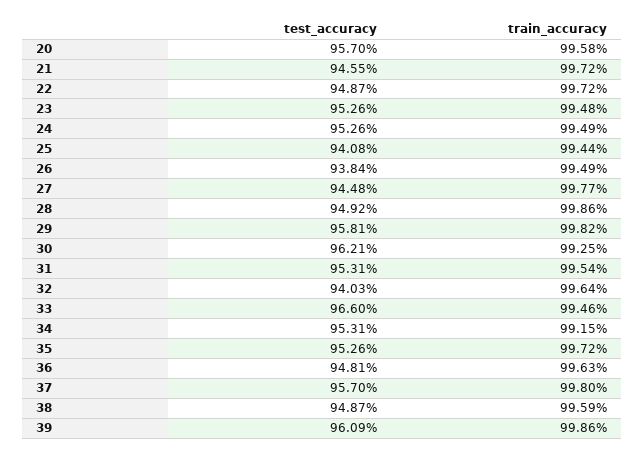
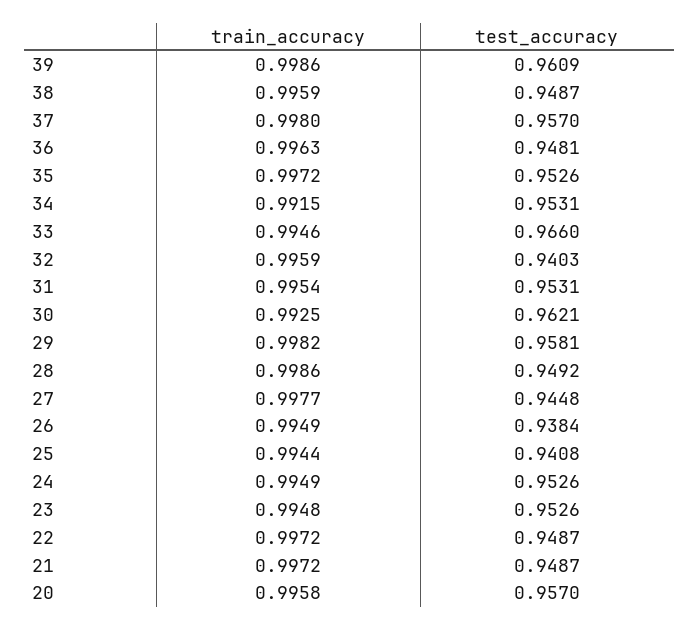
  {
    "test_accuracy": {
      "20": 0.957,
-     "21": 0.9455,
+     "21": 0.9487,
      "22": 0.9487,
      "23": 0.9526,
      "24": 0.9526,
      "25": 0.9408,
      "26": 0.9384,
      "27": 0.9448,
      "28": 0.9492,
      "29": 0.9581,
      "30": 0.9621,
      "31": 0.9531,
      "32": 0.9403,
      "33": 0.966,
      "34": 0.9531,
      "35": 0.9526,
      "36": 0.9481,
      "37": 0.957,
      "38": 0.9487,
      "39": 0.9609
    },
    "train_accuracy": {
      "20": 0.9958,
      "21": 0.9972,
      "22": 0.9972,
      "23": 0.9948,
      "24": 0.9949,
      "25": 0.9944,
      "26": 0.9949,
      "27": 0.9977,
      "28": 0.9986,
      "29": 0.9982,
      "30": 0.9925,
      "31": 0.9954,
-     "32": 0.9964,
+     "32": 0.9959,
      "33": 0.9946,
      "34": 0.9915,
      "35": 0.9972,
      "36": 0.9963,
      "37": 0.998,
      "38": 0.9959,
      "39": 0.9986
    }
  }

